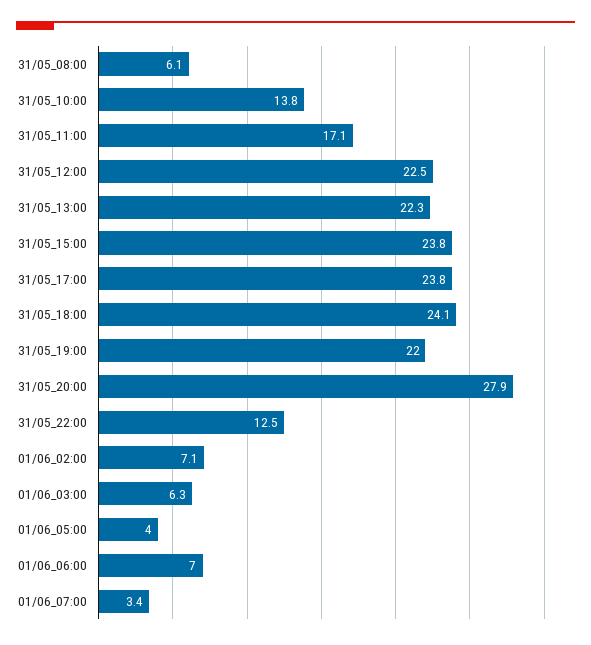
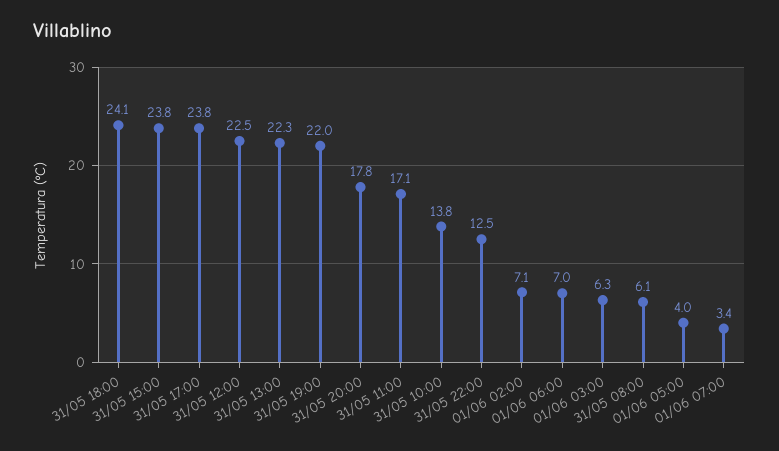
  {
    "31/05_08:00": 6.1,
    "31/05_10:00": 13.8,
    "31/05_11:00": 17.1,
    "31/05_12:00": 22.5,
    "31/05_13:00": 22.3,
    "31/05_15:00": 23.8,
    "31/05_17:00": 23.8,
    "31/05_18:00": 24.1,
    "31/05_19:00": 22,
-   "31/05_20:00": 27.9,
+   "31/05_20:00": 17.8,
    "31/05_22:00": 12.5,
    "01/06_02:00": 7.1,
    "01/06_03:00": 6.3,
    "01/06_05:00": 4,
    "01/06_06:00": 7,
    "01/06_07:00": 3.4
  }

